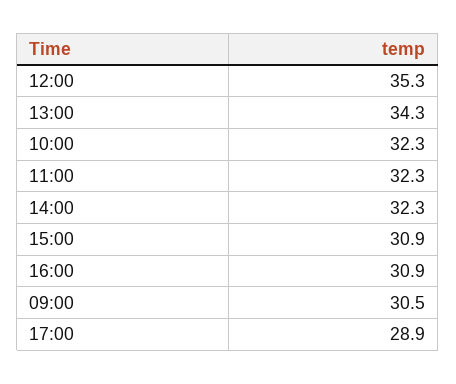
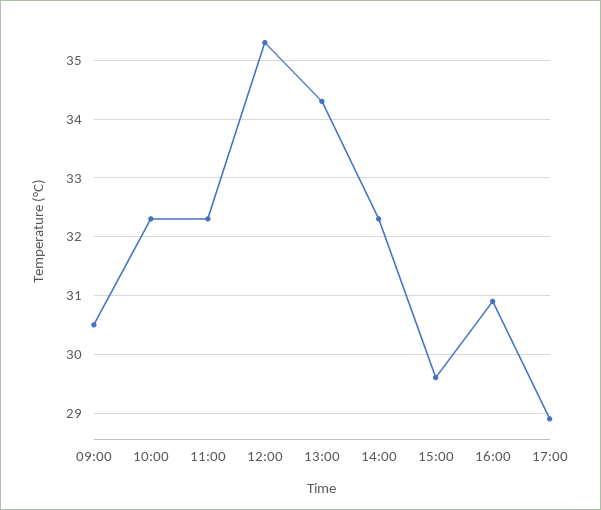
  {
    "12:00": 35.3,
    "13:00": 34.3,
    "10:00": 32.3,
    "11:00": 32.3,
    "14:00": 32.3,
-   "15:00": 30.9,
+   "15:00": 29.5,
    "16:00": 30.9,
    "09:00": 30.5,
    "17:00": 28.9
  }

